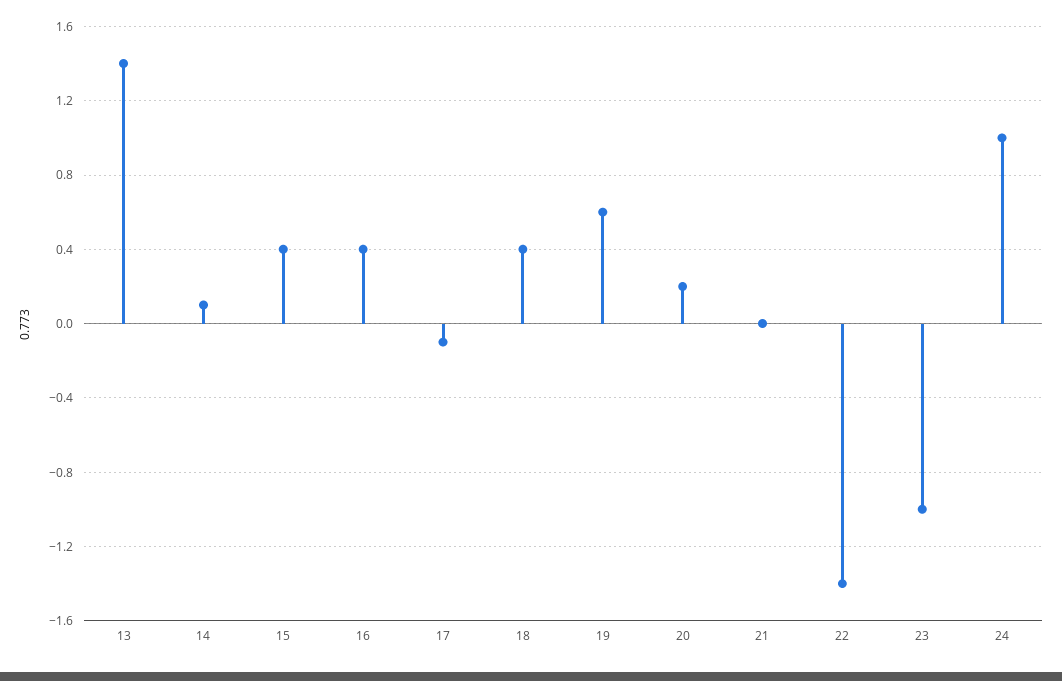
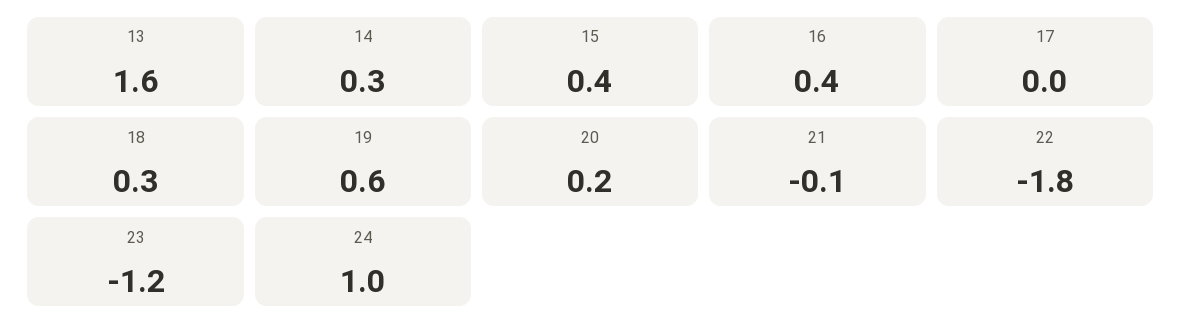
  {
-   "13": 1.4,
+   "13": 1.6,
-   "14": 0.1,
+   "14": 0.3,
    "15": 0.4,
    "16": 0.4,
-   "17": -0.1,
+   "17": 0,
-   "18": 0.4,
+   "18": 0.3,
    "19": 0.6,
    "20": 0.2,
-   "21": 0,
+   "21": -0.1,
-   "22": -1.4,
+   "22": -1.8,
-   "23": -1,
+   "23": -1.2,
    "24": 1
  }

